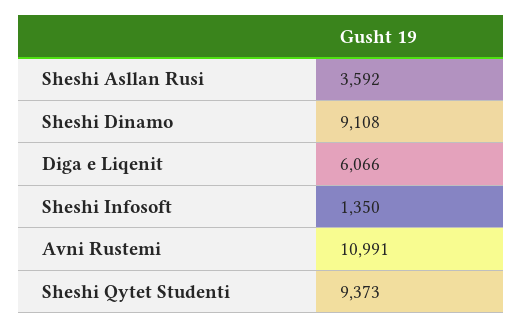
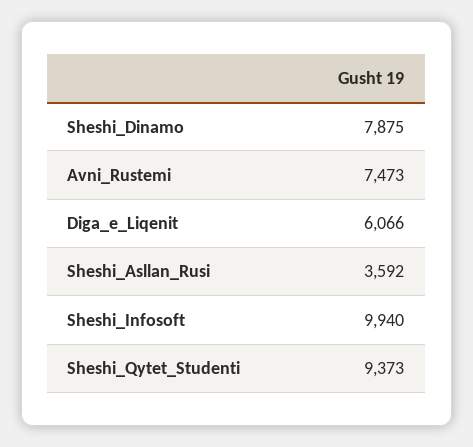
  {
    "Sheshi Asllan Rusi": 3592,
-   "Sheshi Dinamo": 9108,
+   "Sheshi Dinamo": 7875,
    "Diga e Liqenit": 6066,
-   "Sheshi Infosoft": 1350,
+   "Sheshi Infosoft": 9940,
-   "Avni Rustemi": 10991,
+   "Avni Rustemi": 7473,
    "Sheshi Qytet Studenti": 9373
  }

